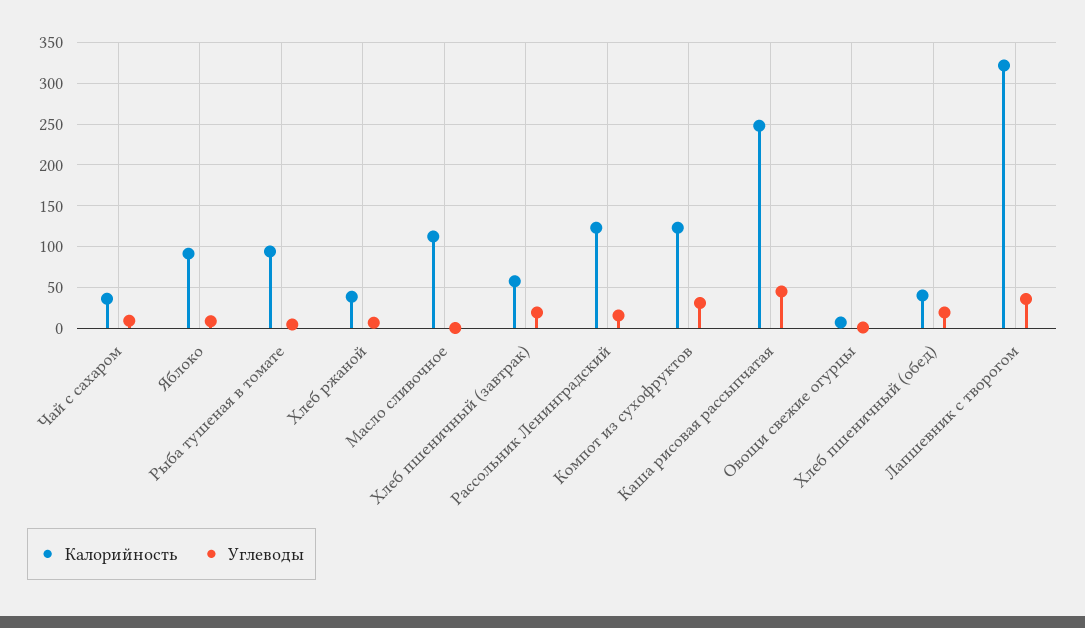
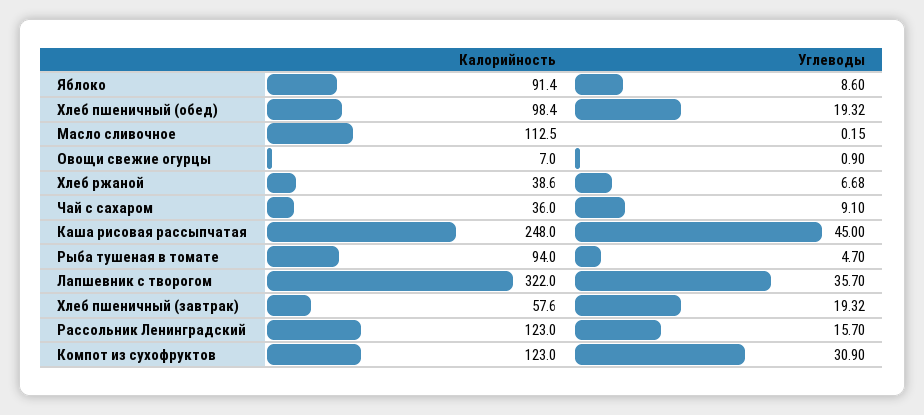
  {
    "Калорийность": {
      "Чай с сахаром": 36,
      "Яблоко": 91.4,
      "Рыба тушеная в томате": 94,
      "Хлеб ржаной": 38.6,
      "Масло сливочное": 112.5,
      "Хлеб пшеничный (завтрак)": 57.6,
      "Рассольник Ленинградский": 123,
      "Компот из сухофруктов": 123,
      "Каша рисовая рассыпчатая": 248,
      "Овощи свежие огурцы": 7,
-     "Хлеб пшеничный (обед)": 40,
+     "Хлеб пшеничный (обед)": 98.4,
      "Лапшевник с творогом": 322
    },
    "Углеводы": {
      "Чай с сахаром": 9.1,
      "Яблоко": 8.6,
      "Рыба тушеная в томате": 4.7,
      "Хлеб ржаной": 6.68,
      "Масло сливочное": 0.15,
      "Хлеб пшеничный (завтрак)": 19.32,
      "Рассольник Ленинградский": 15.7,
      "Компот из сухофруктов": 30.9,
      "Каша рисовая рассыпчатая": 45,
      "Овощи свежие огурцы": 0.9,
      "Хлеб пшеничный (обед)": 19.32,
      "Лапшевник с творогом": 35.7
    }
  }

